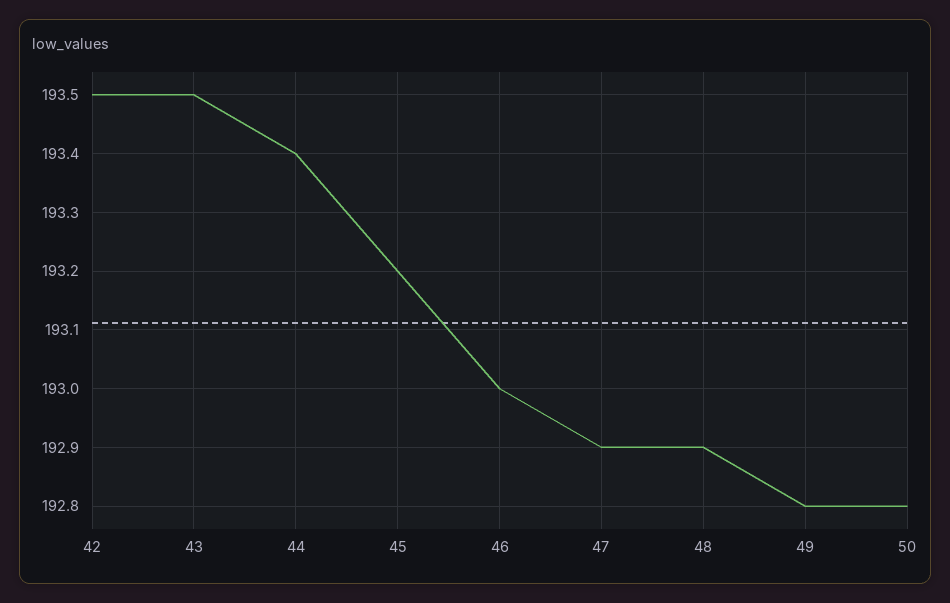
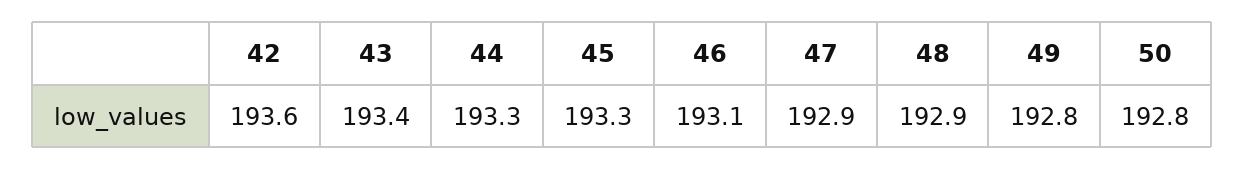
  {
-   "42": 193.5,
+   "42": 193.6,
-   "43": 193.5,
+   "43": 193.4,
-   "44": 193.4,
+   "44": 193.3,
-   "45": 193.2,
+   "45": 193.3,
-   "46": 193,
+   "46": 193.1,
    "47": 192.9,
    "48": 192.9,
    "49": 192.8,
    "50": 192.8
  }

